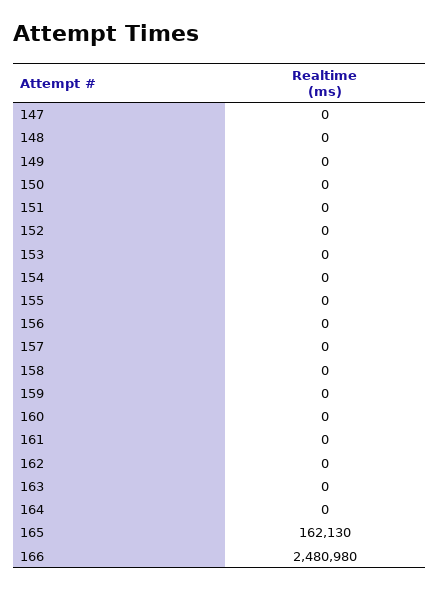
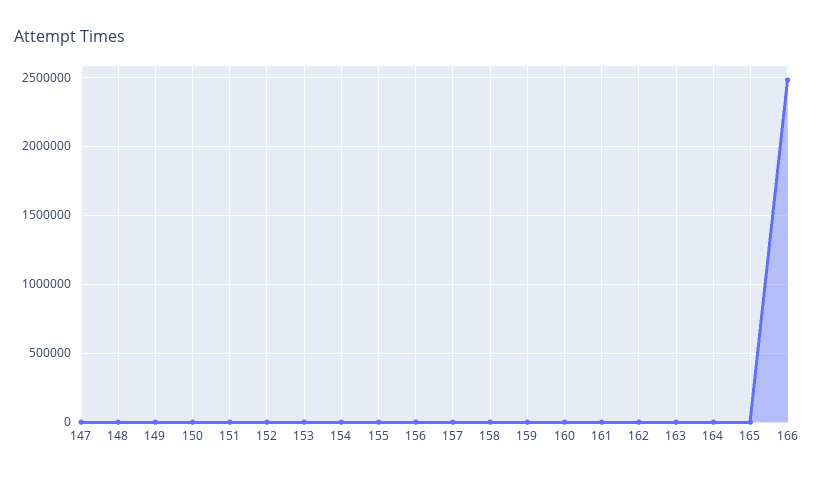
  {
    "147": 0,
    "148": 0,
    "149": 0,
    "150": 0,
    "151": 0,
    "152": 0,
    "153": 0,
    "154": 0,
    "155": 0,
    "156": 0,
    "157": 0,
    "158": 0,
    "159": 0,
    "160": 0,
    "161": 0,
    "162": 0,
    "163": 0,
    "164": 0,
-   "165": 162130,
+   "165": 0,
    "166": 2480980
  }

